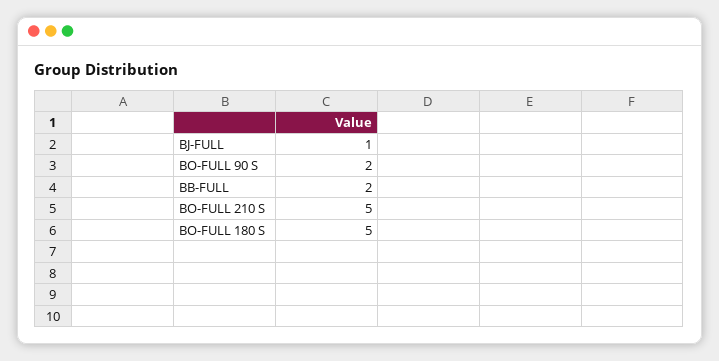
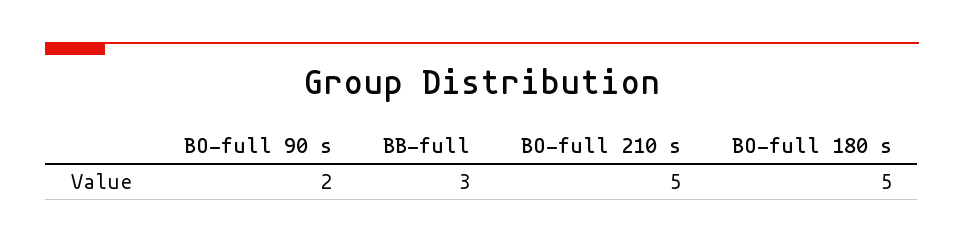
  {
-   "BJ-FULL": 1,
    "BO-FULL 90 S": 2,
-   "BB-FULL": 2,
+   "BB-FULL": 3,
    "BO-FULL 210 S": 5,
    "BO-FULL 180 S": 5
  }

